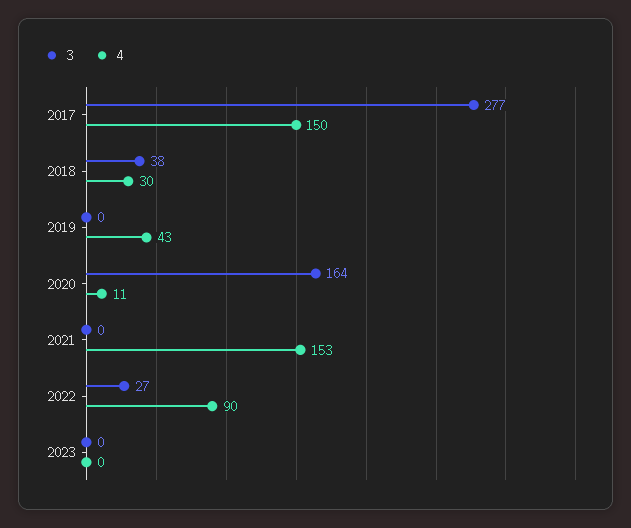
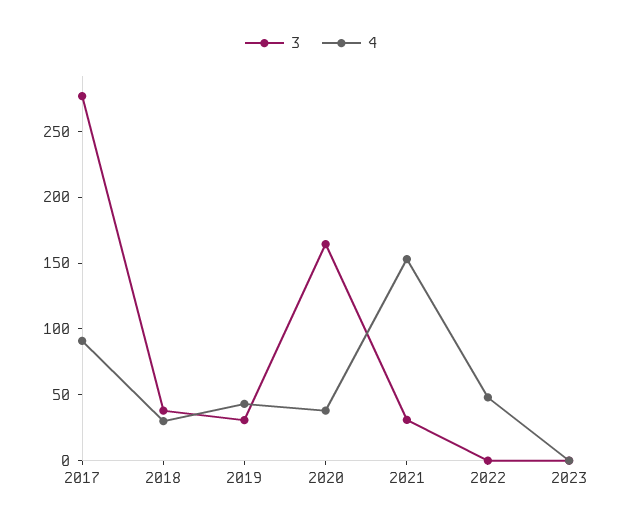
  {
    "3": {
      "2017": 277,
      "2018": 38,
-     "2019": 0,
+     "2019": 30,
      "2020": 164,
-     "2021": 0,
+     "2021": 30,
-     "2022": 27,
+     "2022": 0,
      "2023": 0
    },
    "4": {
-     "2017": 150,
+     "2017": 90,
      "2018": 30,
      "2019": 43,
-     "2020": 11,
+     "2020": 40,
      "2021": 153,
-     "2022": 90,
+     "2022": 50,
      "2023": 0
    }
  }

